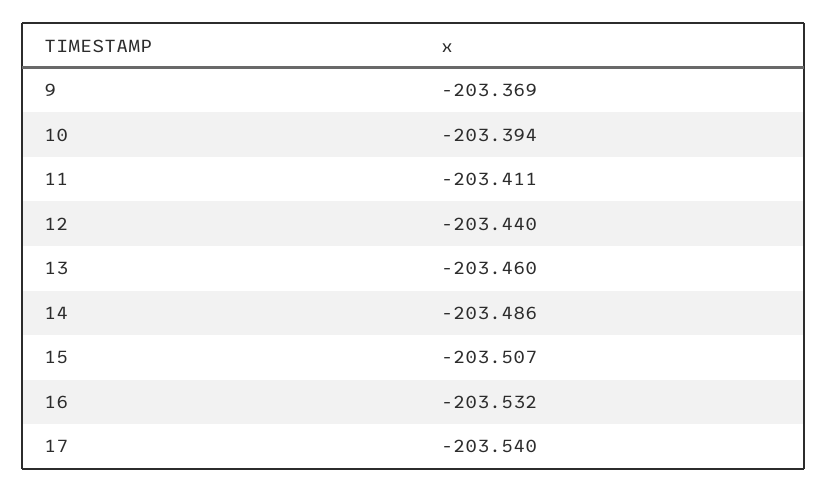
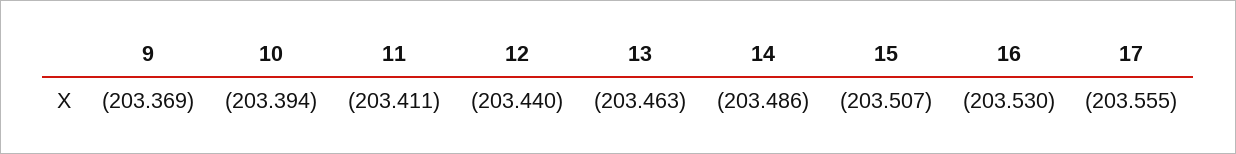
  {
    "9": -203.369,
    "10": -203.394,
    "11": -203.411,
    "12": -203.44,
-   "13": -203.46,
+   "13": -203.463,
    "14": -203.486,
    "15": -203.507,
-   "16": -203.532,
+   "16": -203.53,
-   "17": -203.54
+   "17": -203.555
  }

